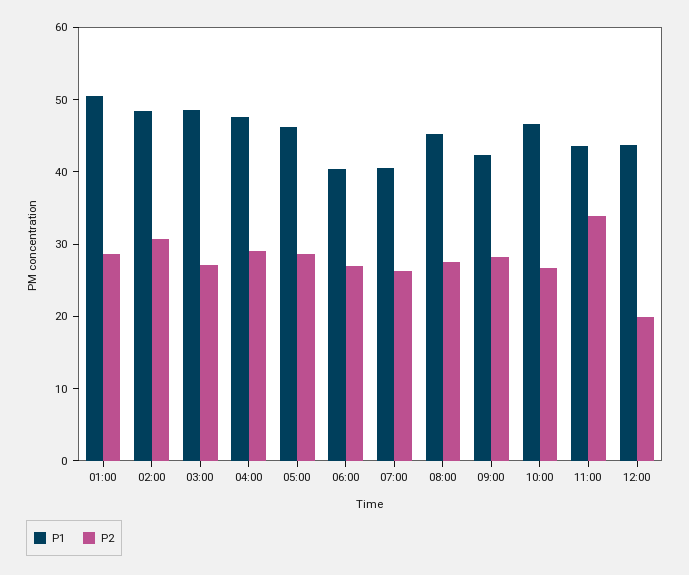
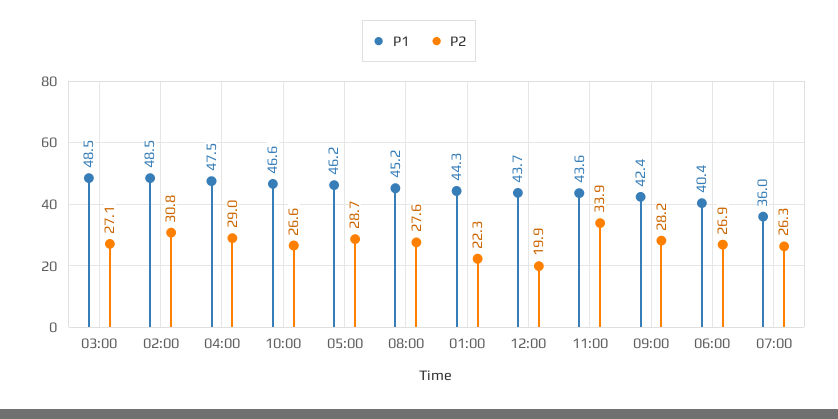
  {
    "P1": {
-     "01:00": 50,
+     "01:00": 44.3,
      "02:00": 48.5,
      "03:00": 48.5,
      "04:00": 47.5,
      "05:00": 46.2,
      "06:00": 40.4,
-     "07:00": 40,
+     "07:00": 36,
      "08:00": 45.2,
      "09:00": 42.4,
      "10:00": 46.6,
      "11:00": 43.6,
      "12:00": 43.7
    },
    "P2": {
-     "01:00": 28,
+     "01:00": 22.3,
      "02:00": 30.8,
      "03:00": 27.1,
      "04:00": 29,
      "05:00": 28.7,
      "06:00": 26.9,
      "07:00": 26.3,
      "08:00": 27.6,
      "09:00": 28.2,
      "10:00": 26.6,
      "11:00": 33.9,
      "12:00": 19.9
    }
  }

